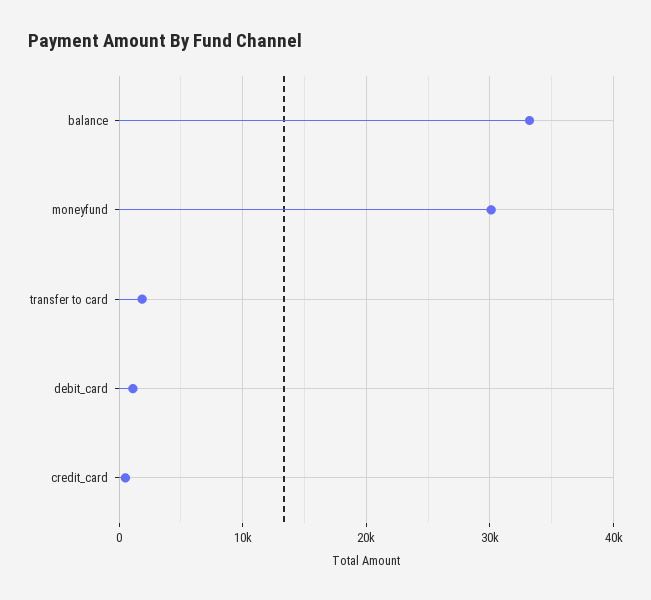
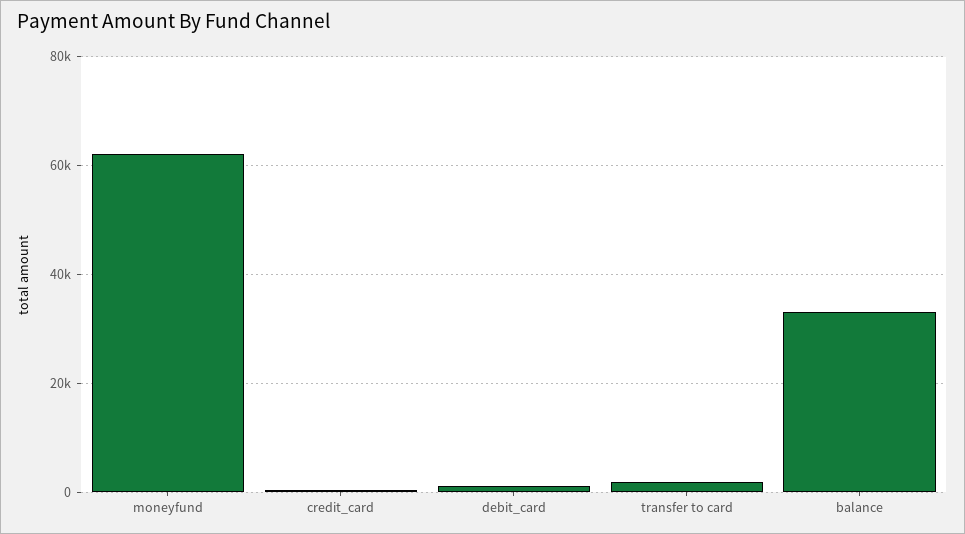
  {
    "balance": 33000,
-   "moneyfund": 30000,
+   "moneyfund": 62000,
    "transfer to card": 2000,
    "debit_card": 1000,
    "credit_card": 1000
  }

